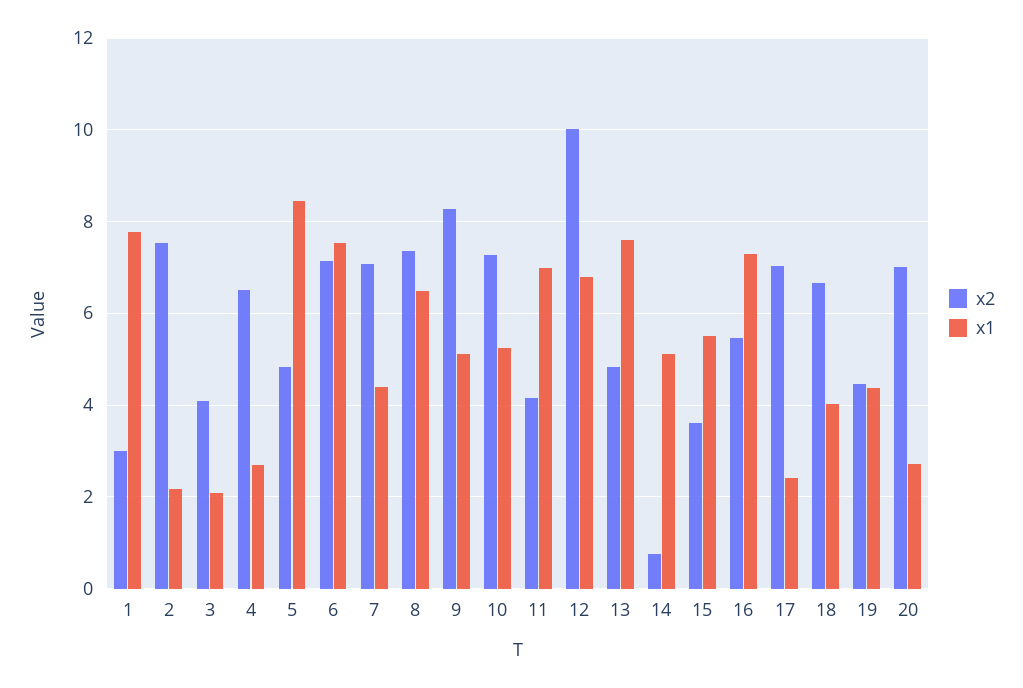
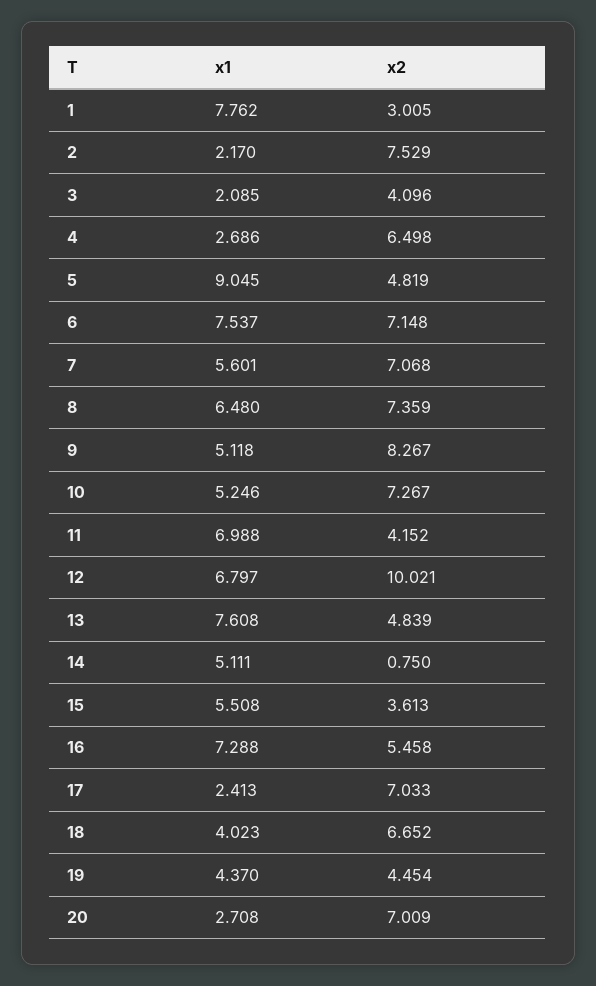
  {
    "x2": {
      "1": 3.005,
      "2": 7.529,
      "3": 4.096,
      "4": 6.498,
      "5": 4.819,
      "6": 7.148,
      "7": 7.068,
      "8": 7.359,
      "9": 8.267,
      "10": 7.267,
      "11": 4.152,
      "12": 10.021,
      "13": 4.839,
      "14": 0.75,
      "15": 3.613,
      "16": 5.458,
      "17": 7.033,
      "18": 6.652,
      "19": 4.454,
      "20": 7.009
    },
    "x1": {
      "1": 7.762,
      "2": 2.17,
      "3": 2.085,
      "4": 2.686,
-     "5": 8.4,
+     "5": 9.045,
      "6": 7.537,
-     "7": 4.4,
+     "7": 5.601,
      "8": 6.48,
      "9": 5.118,
      "10": 5.246,
      "11": 6.988,
      "12": 6.797,
      "13": 7.608,
      "14": 5.111,
      "15": 5.508,
      "16": 7.288,
      "17": 2.413,
      "18": 4.023,
      "19": 4.37,
      "20": 2.708
    }
  }

